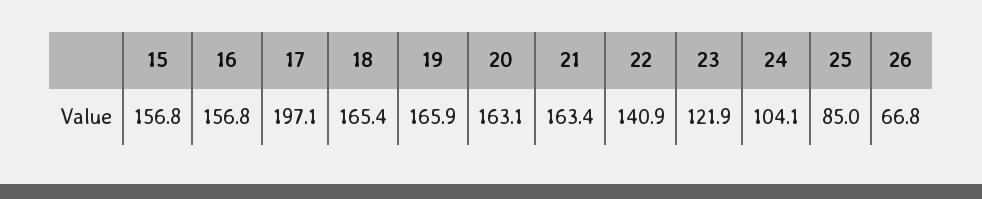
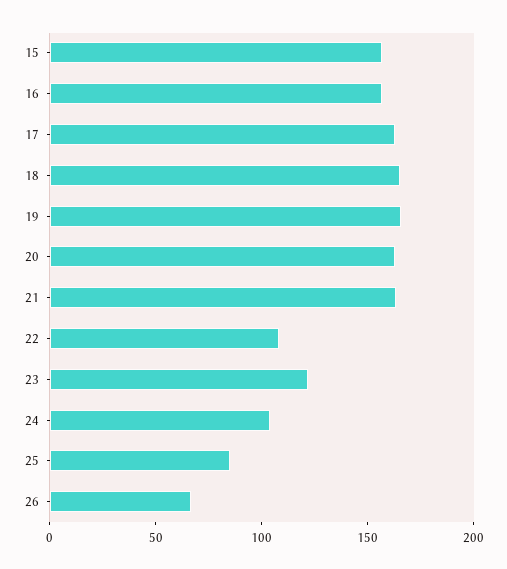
  {
    "15": 156.8,
    "16": 156.8,
-   "17": 197.1,
+   "17": 160,
    "18": 165.4,
    "19": 165.9,
    "20": 163.1,
    "21": 163.4,
-   "22": 140.9,
+   "22": 110,
    "23": 121.9,
    "24": 104.1,
    "25": 85,
    "26": 66.8
  }

